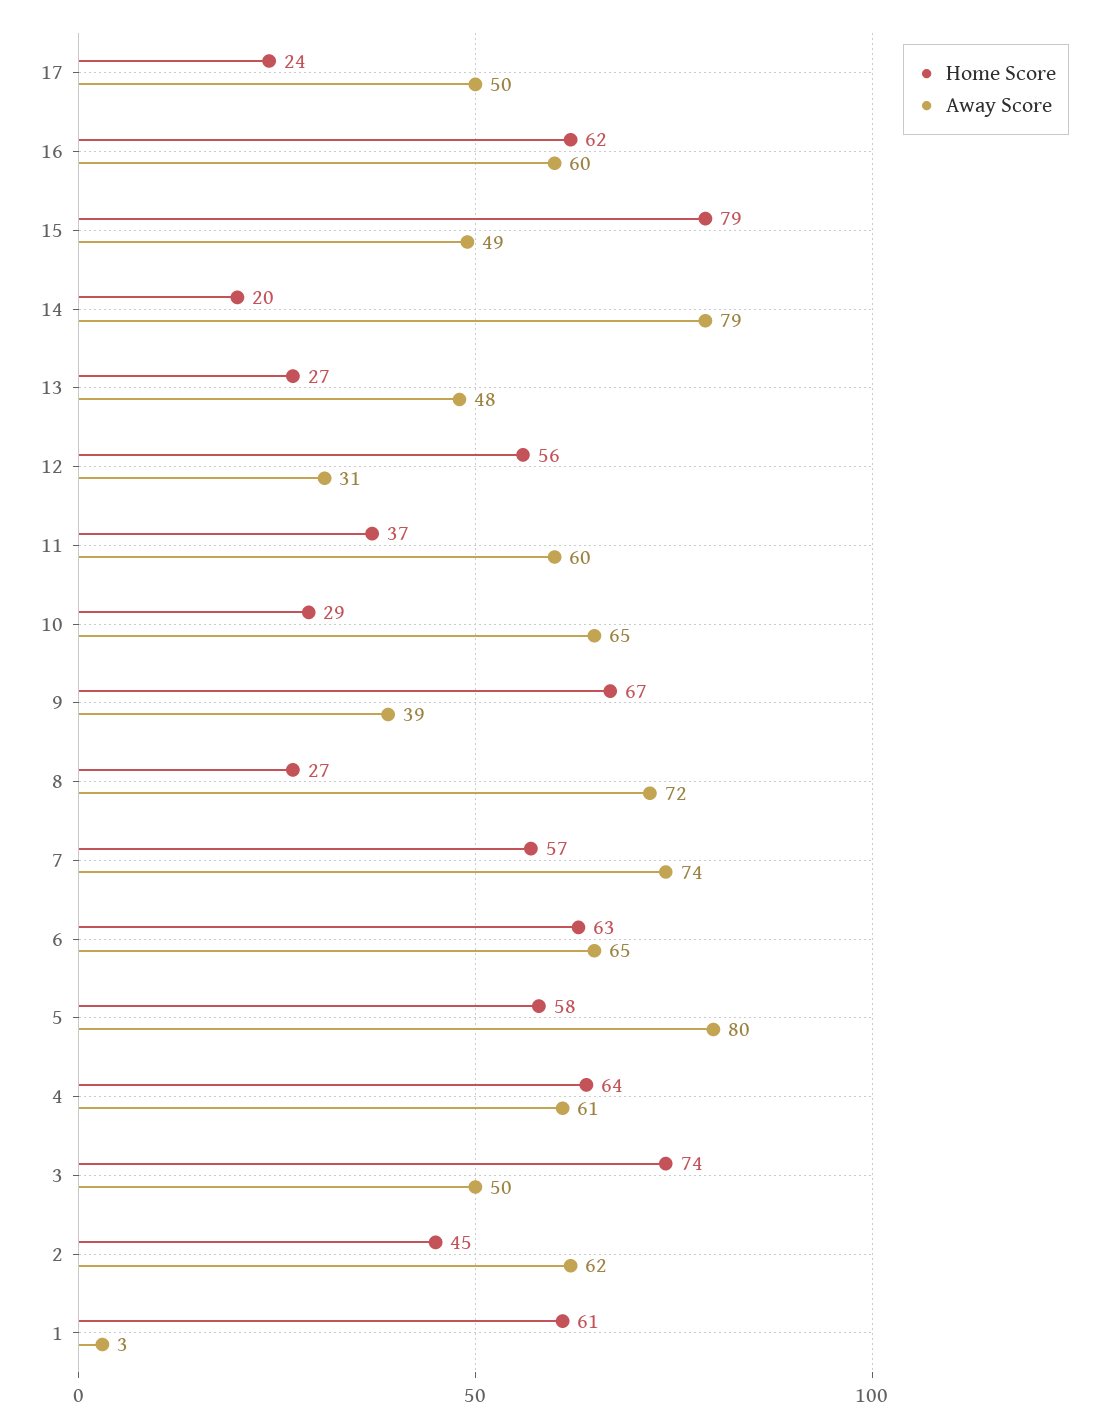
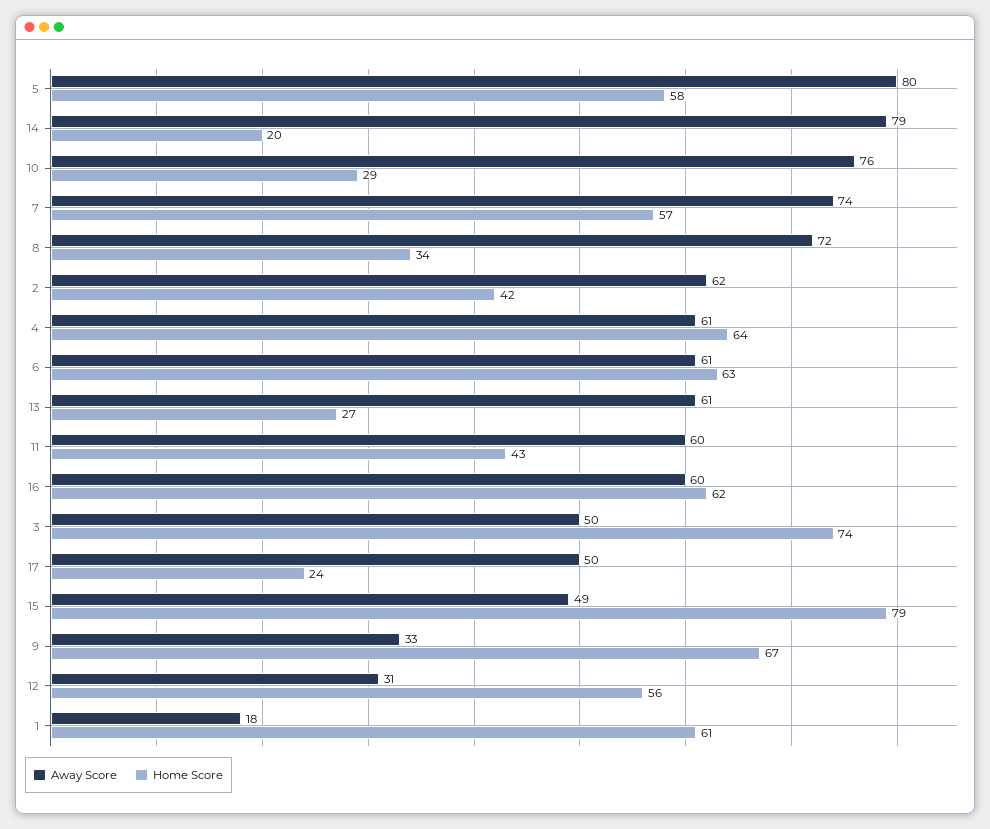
  {
    "Home Score": {
      "17": 24,
      "16": 62,
      "15": 79,
      "14": 20,
      "13": 27,
      "12": 56,
-     "11": 37,
+     "11": 43,
      "10": 29,
      "9": 67,
-     "8": 27,
+     "8": 34,
      "7": 57,
      "6": 63,
      "5": 58,
      "4": 64,
      "3": 74,
-     "2": 45,
+     "2": 42,
      "1": 61
    },
    "Away Score": {
      "17": 50,
      "16": 60,
      "15": 49,
      "14": 79,
-     "13": 48,
+     "13": 61,
      "12": 31,
      "11": 60,
-     "10": 65,
+     "10": 76,
-     "9": 39,
+     "9": 33,
      "8": 72,
      "7": 74,
-     "6": 65,
+     "6": 61,
      "5": 80,
      "4": 61,
      "3": 50,
      "2": 62,
-     "1": 3
+     "1": 18
    }
  }

